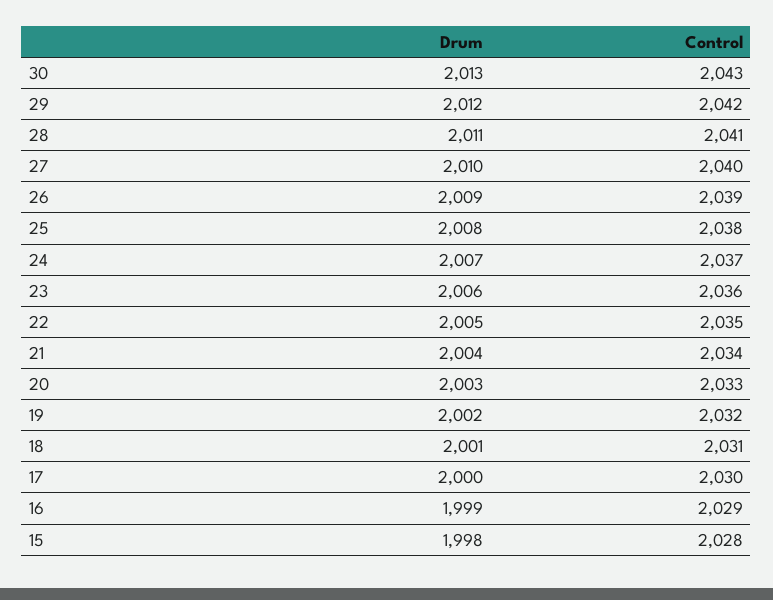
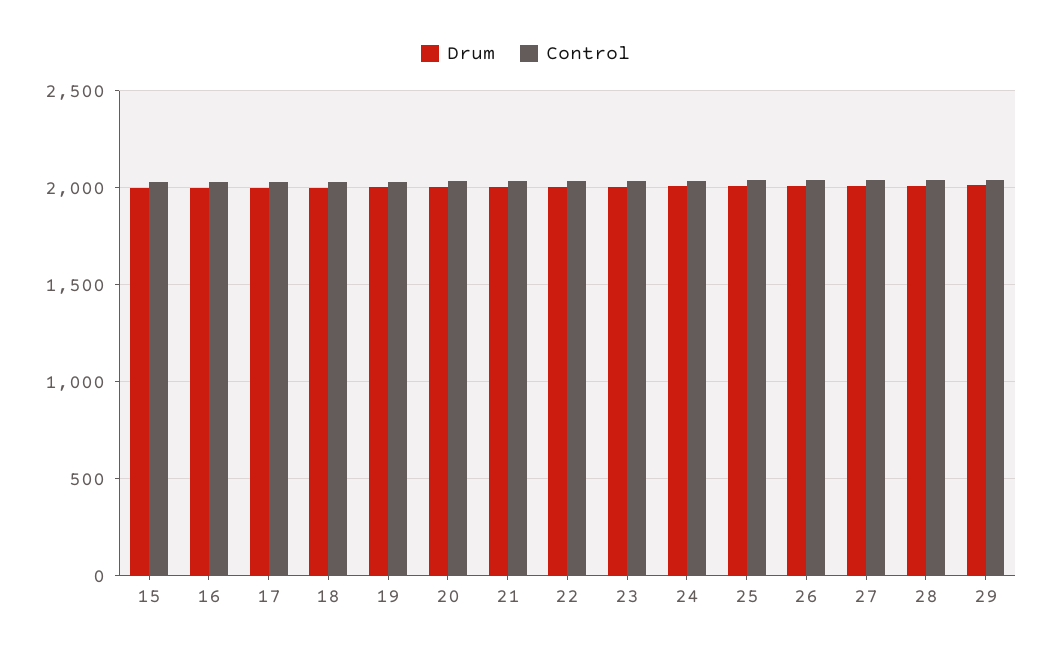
  {
    "Drum": {
-     "30": 2013,
      "29": 2012,
      "28": 2011,
      "27": 2010,
      "26": 2009,
      "25": 2008,
      "24": 2007,
      "23": 2006,
      "22": 2005,
      "21": 2004,
      "20": 2003,
      "19": 2002,
      "18": 2001,
      "17": 2000,
      "16": 1999,
      "15": 1998
    },
    "Control": {
-     "30": 2043,
      "29": 2042,
      "28": 2041,
      "27": 2040,
      "26": 2039,
      "25": 2038,
      "24": 2037,
      "23": 2036,
      "22": 2035,
      "21": 2034,
      "20": 2033,
      "19": 2032,
      "18": 2031,
      "17": 2030,
      "16": 2029,
      "15": 2028
    }
  }

